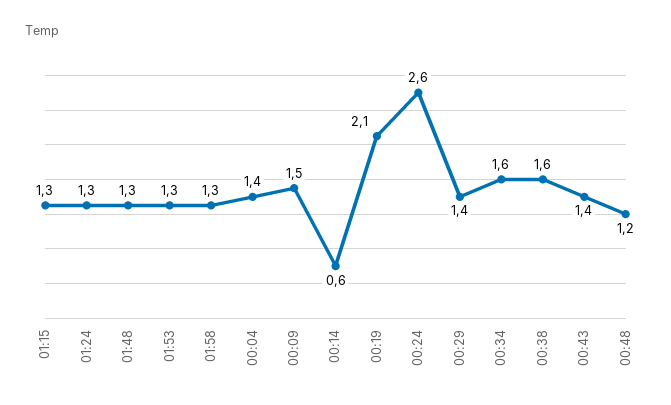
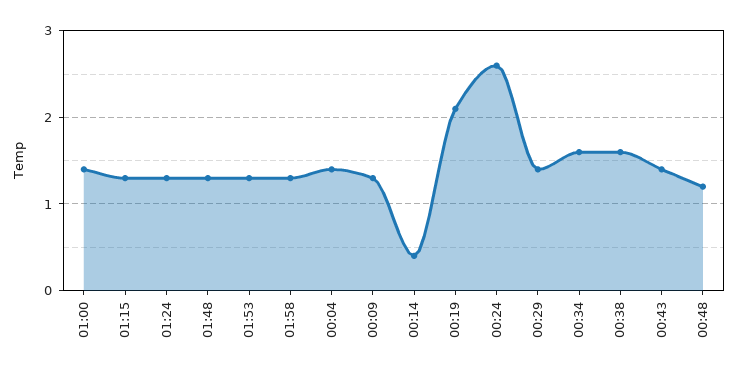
  {
    "01:15": 1.3,
    "01:24": 1.3,
    "01:48": 1.3,
    "01:53": 1.3,
    "01:58": 1.3,
    "00:04": 1.4,
-   "00:09": 1.5,
+   "00:09": 1.3,
-   "00:14": 0.6,
+   "00:14": 0.4,
    "00:19": 2.1,
    "00:24": 2.6,
    "00:29": 1.4,
    "00:34": 1.6,
    "00:38": 1.6,
    "00:43": 1.4,
-   "00:48": 1.2
+   "00:48": 1.2,
+   "01:00": 1.4
  }

